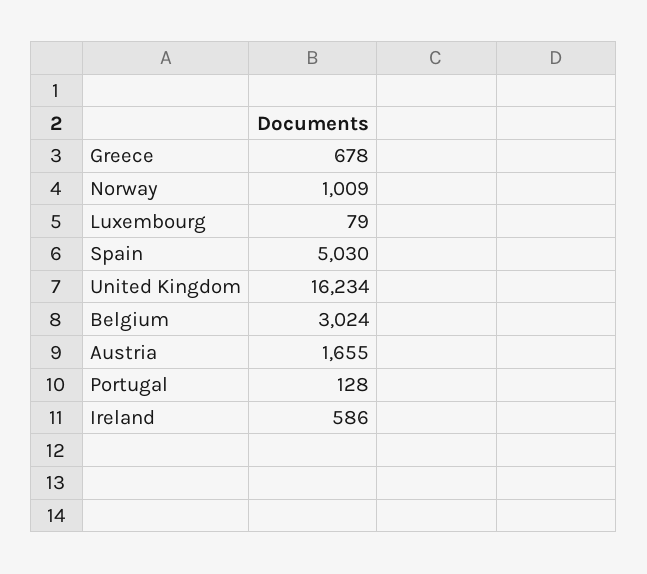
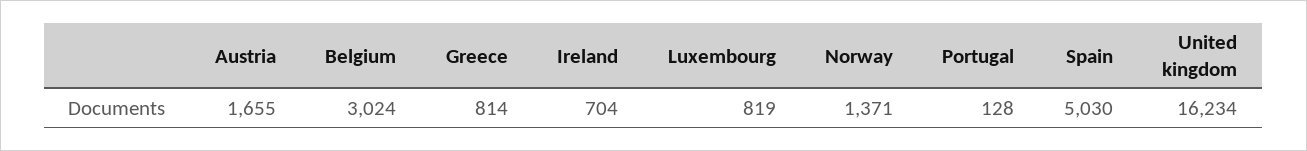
  {
-   "Greece": 678,
+   "Greece": 814,
-   "Norway": 1009,
+   "Norway": 1371,
-   "Luxembourg": 79,
+   "Luxembourg": 819,
    "Spain": 5030,
    "United Kingdom": 16234,
    "Belgium": 3024,
    "Austria": 1655,
    "Portugal": 128,
-   "Ireland": 586
+   "Ireland": 704
  }

